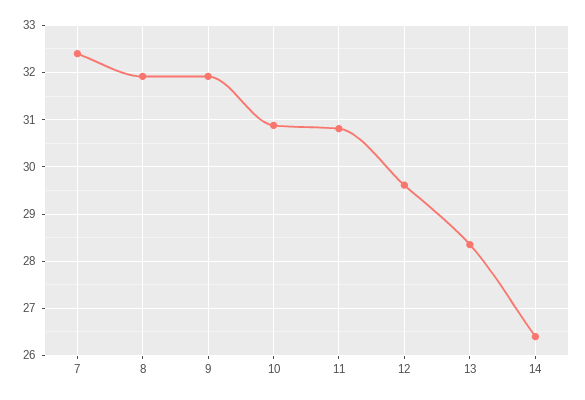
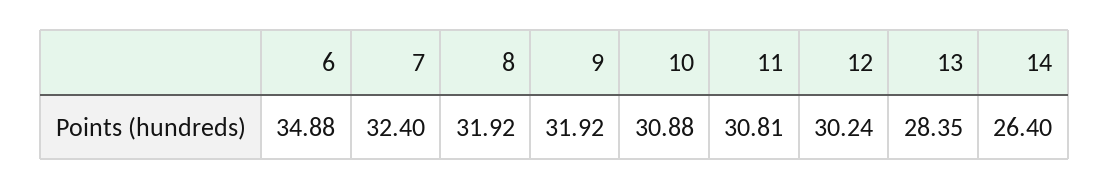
  {
    "7": 32.4,
    "8": 31.92,
    "9": 31.92,
    "10": 30.88,
    "11": 30.81,
-   "12": 29.6,
+   "12": 30.24,
    "13": 28.35,
-   "14": 26.4
+   "14": 26.4,
+   "6": 34.88
  }

